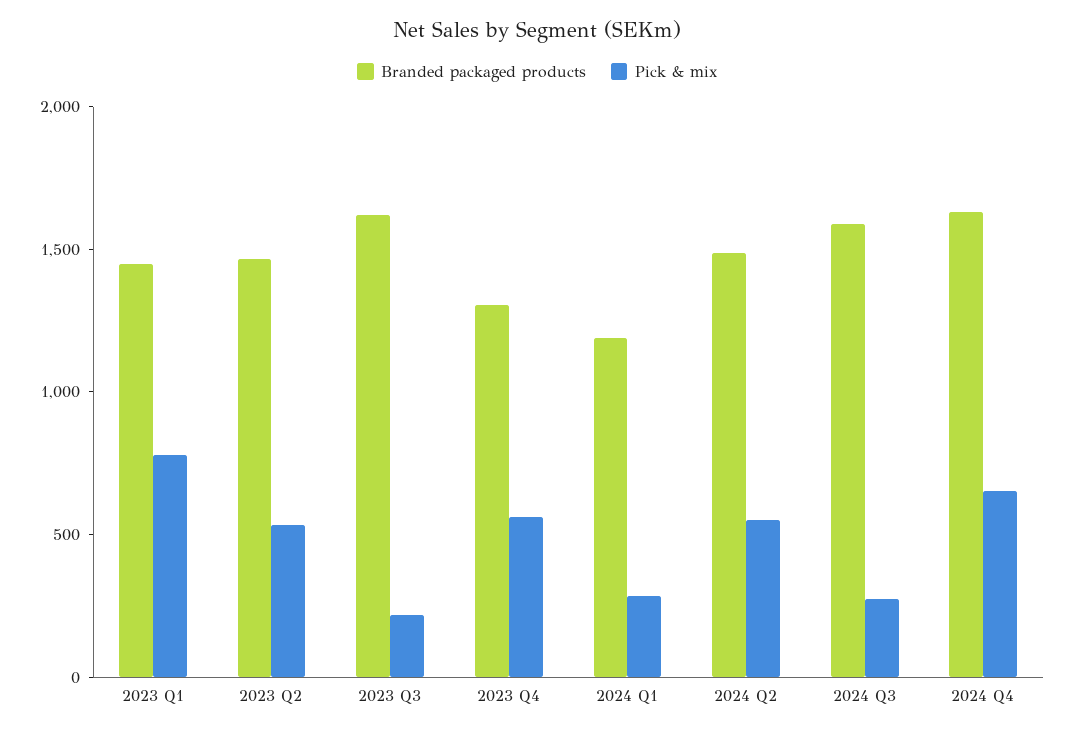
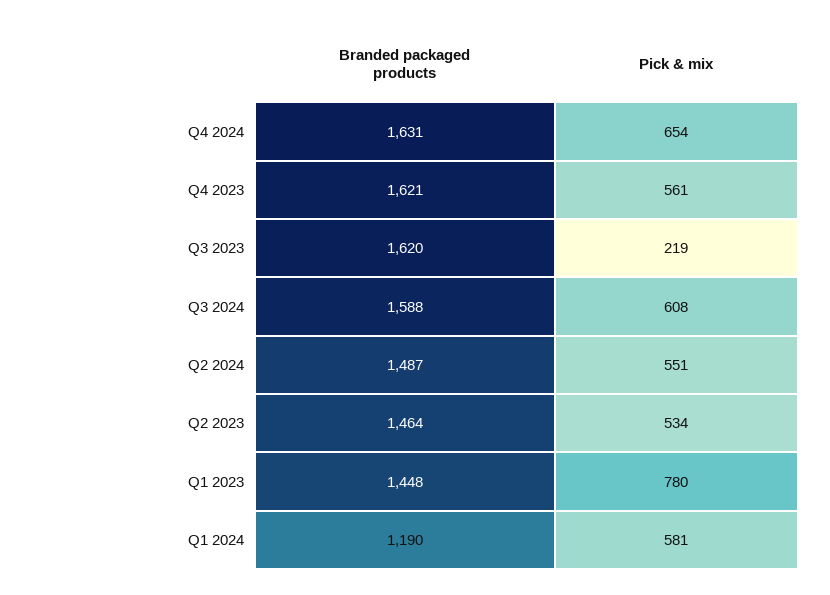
  {
    "Branded packaged products": {
      "2023 Q1": 1448,
      "2023 Q2": 1464,
      "2023 Q3": 1620,
-     "2023 Q4": 1300,
+     "2023 Q4": 1621,
      "2024 Q1": 1190,
      "2024 Q2": 1487,
      "2024 Q3": 1588,
      "2024 Q4": 1631
    },
    "Pick & mix": {
      "2023 Q1": 780,
      "2023 Q2": 534,
      "2023 Q3": 219,
      "2023 Q4": 561,
-     "2024 Q1": 300,
+     "2024 Q1": 581,
      "2024 Q2": 551,
-     "2024 Q3": 300,
+     "2024 Q3": 608,
      "2024 Q4": 654
    }
  }

